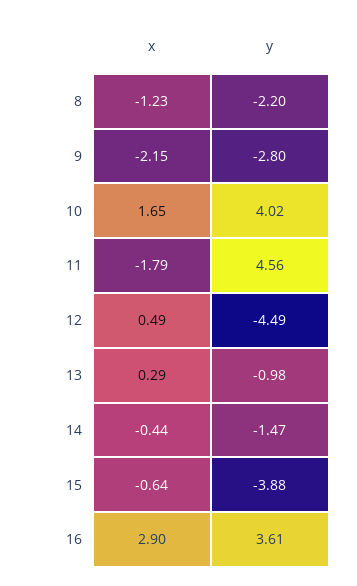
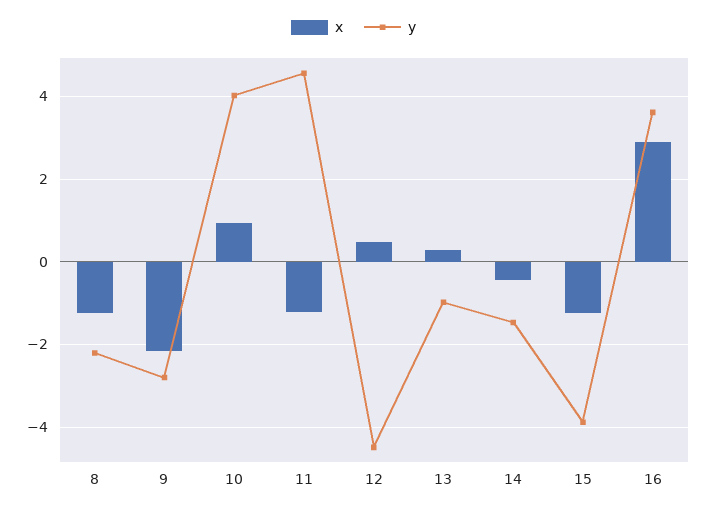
  {
    "x": {
      "8": -1.23,
      "9": -2.15,
-     "10": 1.65,
+     "10": 1,
-     "11": -1.79,
+     "11": -1.2,
      "12": 0.49,
      "13": 0.29,
      "14": -0.44,
-     "15": -0.64,
+     "15": -1.2,
      "16": 2.9
    },
    "y": {
      "8": -2.2,
      "9": -2.8,
      "10": 4.02,
      "11": 4.56,
      "12": -4.49,
      "13": -0.98,
      "14": -1.47,
      "15": -3.88,
      "16": 3.61
    }
  }

